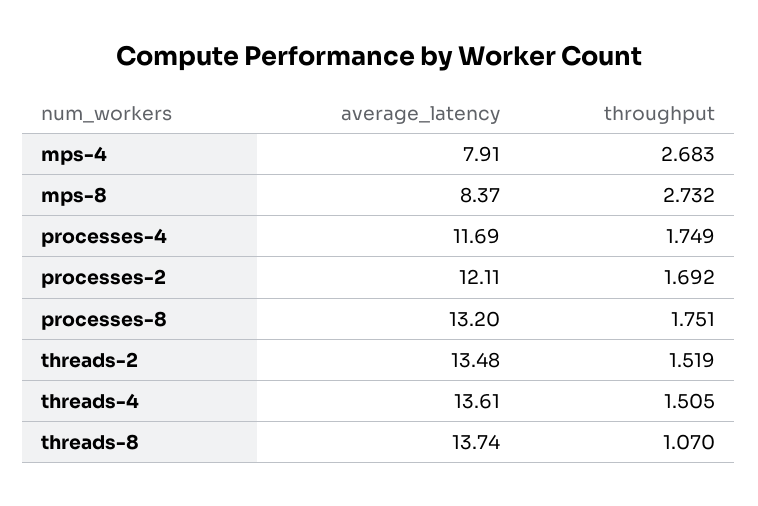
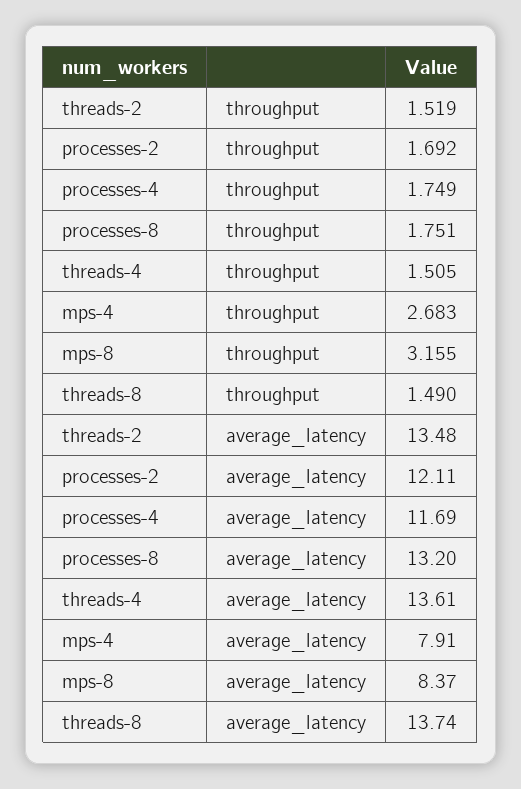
  {
    "average_latency": {
      "mps-4": 7.91,
      "mps-8": 8.37,
      "processes-4": 11.69,
      "processes-2": 12.11,
      "processes-8": 13.2,
      "threads-2": 13.48,
      "threads-4": 13.61,
      "threads-8": 13.74
    },
    "throughput": {
      "mps-4": 2.683,
-     "mps-8": 2.732,
+     "mps-8": 3.155,
      "processes-4": 1.749,
      "processes-2": 1.692,
      "processes-8": 1.751,
      "threads-2": 1.519,
      "threads-4": 1.505,
-     "threads-8": 1.07
+     "threads-8": 1.49
    }
  }

